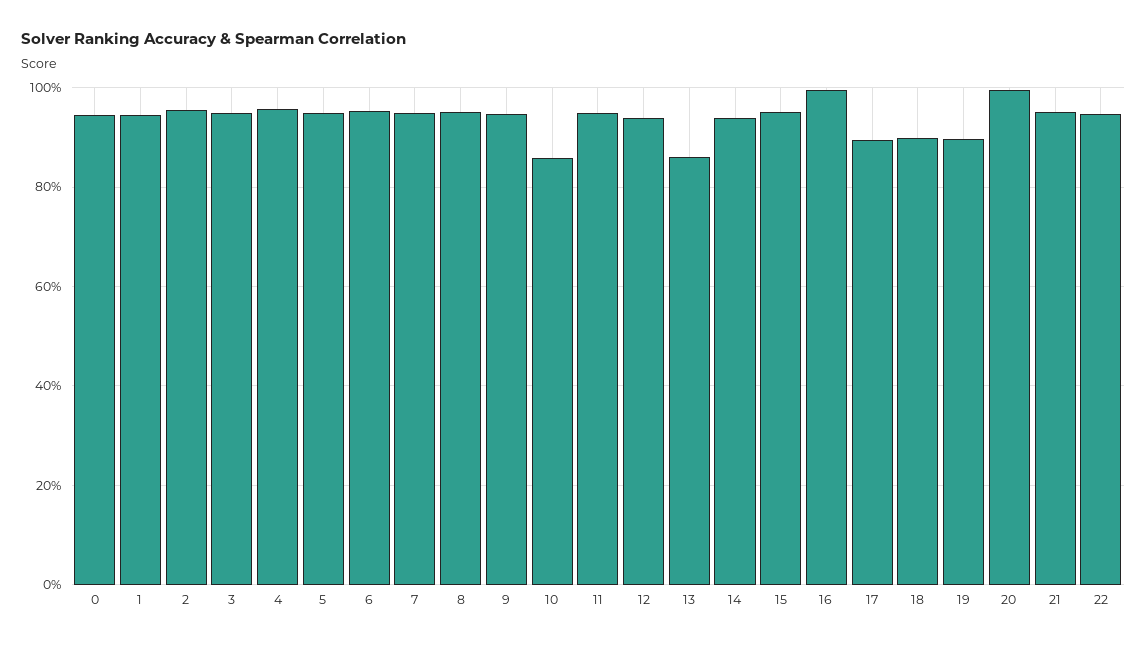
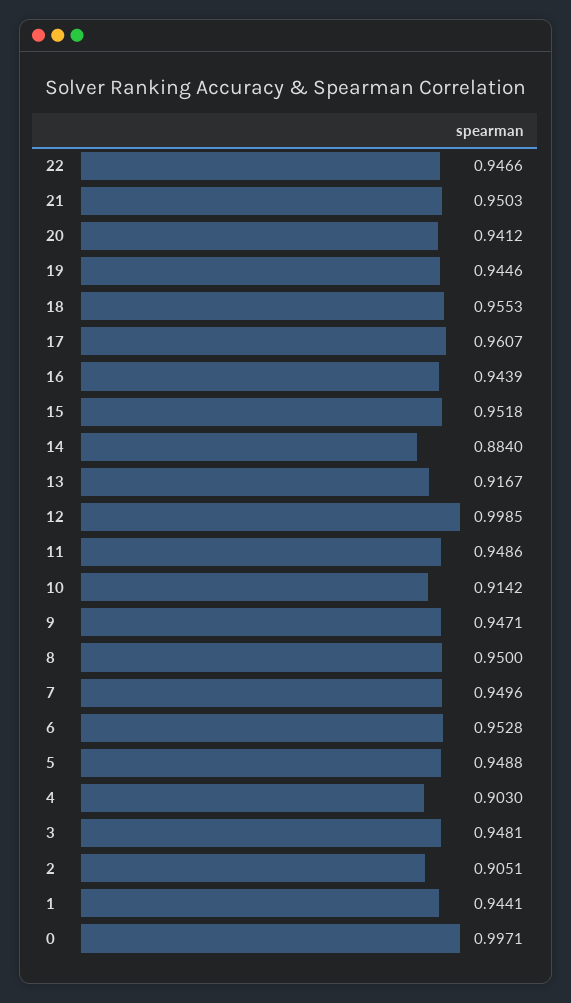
  {
-   "0": 0.94,
+   "0": 0.9971,
    "1": 0.9441,
-   "2": 0.96,
+   "2": 0.9051,
    "3": 0.9481,
-   "4": 0.96,
+   "4": 0.903,
    "5": 0.9488,
    "6": 0.9528,
    "7": 0.9496,
    "8": 0.95,
    "9": 0.9471,
-   "10": 0.86,
+   "10": 0.9142,
    "11": 0.9486,
-   "12": 0.94,
+   "12": 0.9985,
-   "13": 0.86,
+   "13": 0.9167,
-   "14": 0.94,
+   "14": 0.884,
    "15": 0.9518,
-   "16": 1,
+   "16": 0.9439,
-   "17": 0.9,
+   "17": 0.9607,
-   "18": 0.9,
+   "18": 0.9553,
-   "19": 0.9,
+   "19": 0.9446,
-   "20": 1,
+   "20": 0.9412,
    "21": 0.9503,
    "22": 0.9466
  }

